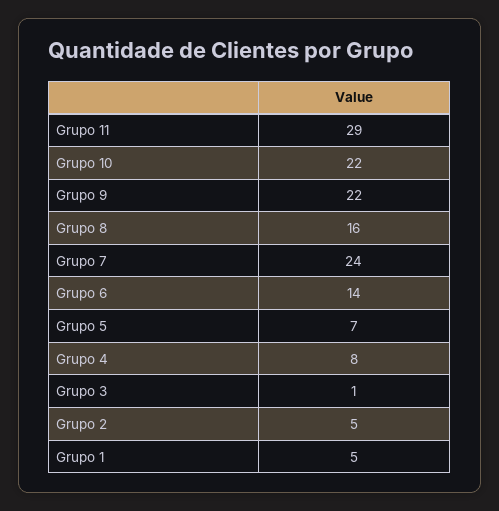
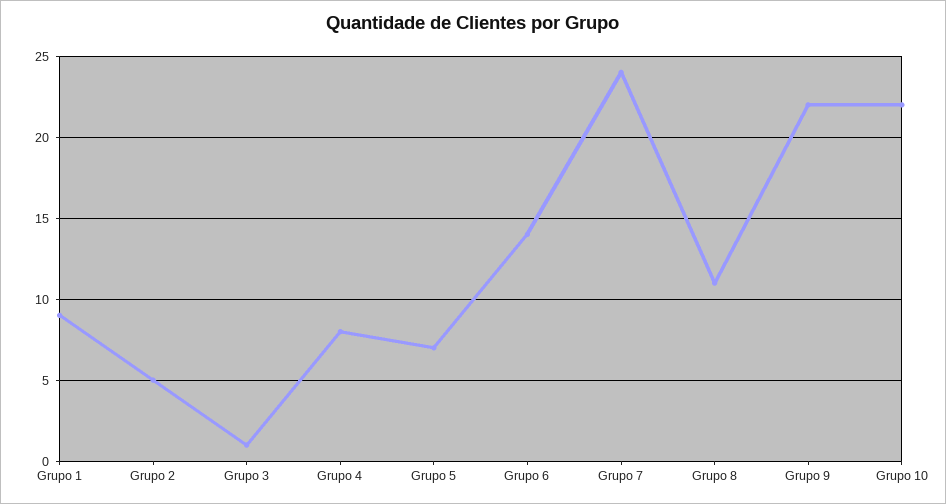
  {
-   "Grupo 11": 29,
    "Grupo 10": 22,
    "Grupo 9": 22,
-   "Grupo 8": 16,
+   "Grupo 8": 11,
    "Grupo 7": 24,
    "Grupo 6": 14,
    "Grupo 5": 7,
    "Grupo 4": 8,
    "Grupo 3": 1,
    "Grupo 2": 5,
-   "Grupo 1": 5
+   "Grupo 1": 9
  }

